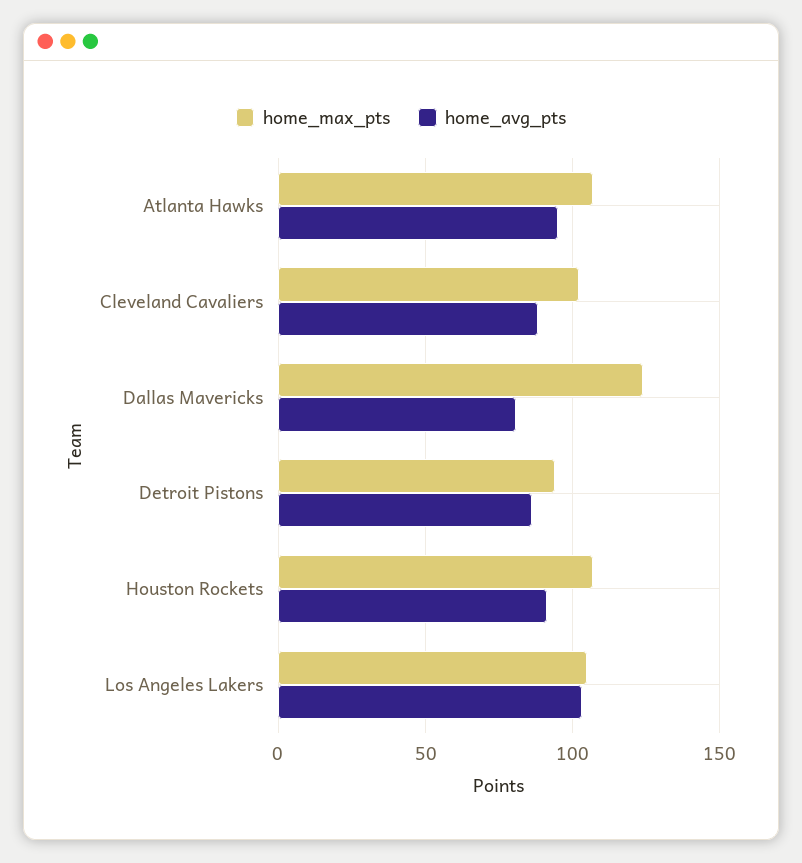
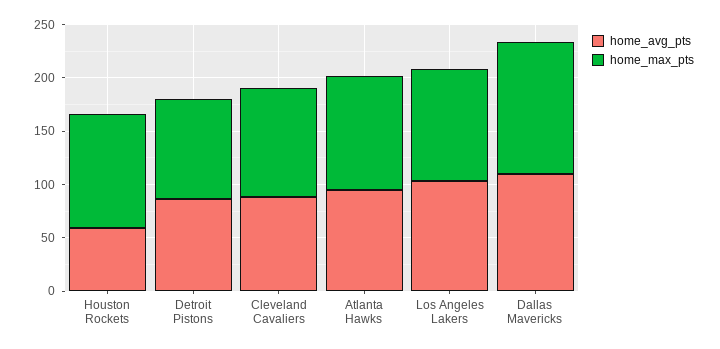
  {
    "home_max_pts": {
      "Atlanta Hawks": 105,
      "Cleveland Cavaliers": 100,
      "Dallas Mavericks": 125,
      "Detroit Pistons": 95,
      "Houston Rockets": 105,
      "Los Angeles Lakers": 105
    },
    "home_avg_pts": {
      "Atlanta Hawks": 95,
      "Cleveland Cavaliers": 90,
-     "Dallas Mavericks": 80,
+     "Dallas Mavericks": 110,
      "Detroit Pistons": 85,
-     "Houston Rockets": 90,
+     "Houston Rockets": 60,
      "Los Angeles Lakers": 105
    }
  }

